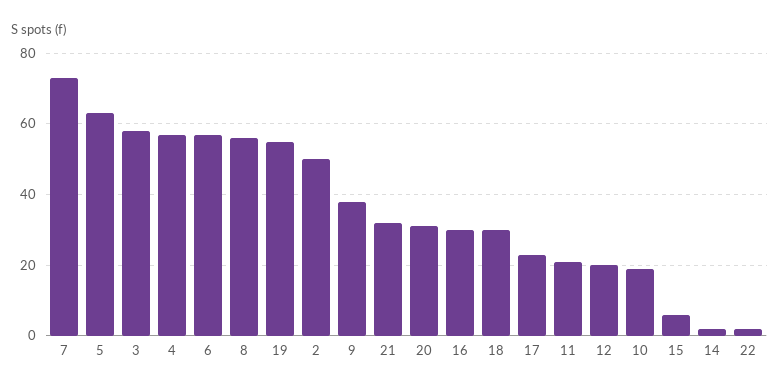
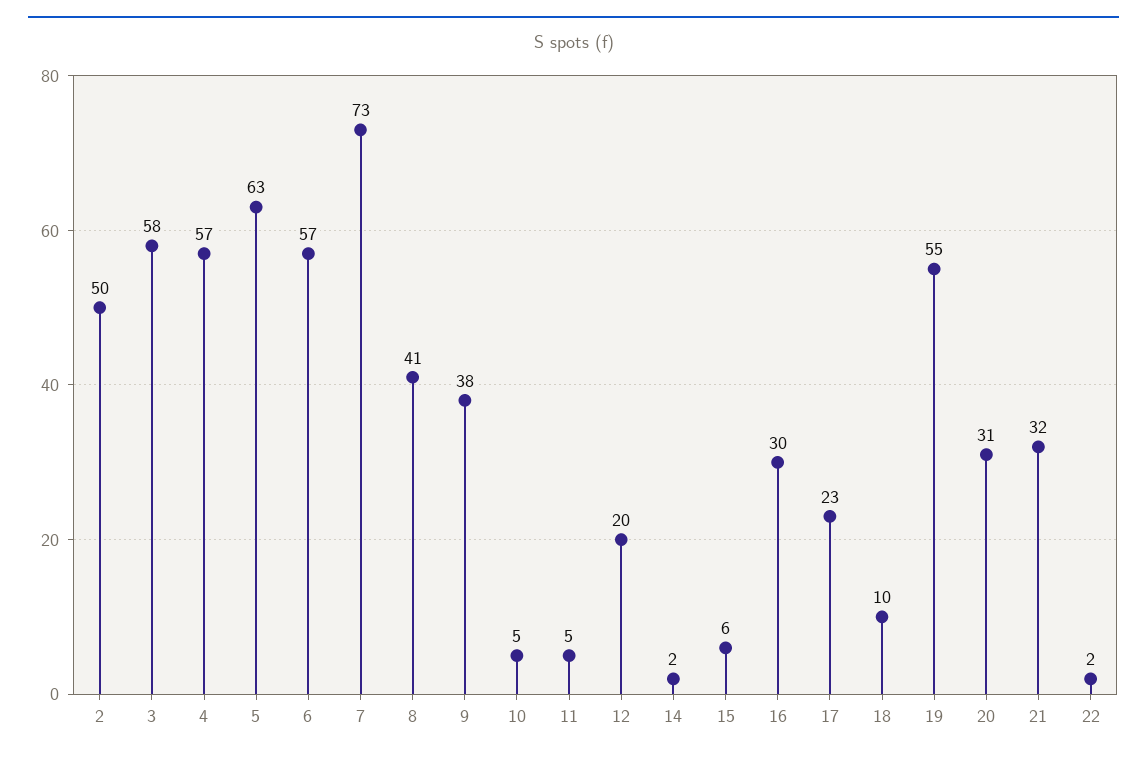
  {
    "7": 73,
    "5": 63,
    "3": 58,
    "4": 57,
    "6": 57,
-   "8": 55,
+   "8": 41,
    "19": 55,
    "2": 50,
    "9": 38,
    "21": 32,
    "20": 31,
    "16": 30,
-   "18": 30,
+   "18": 10,
    "17": 23,
-   "11": 20,
+   "11": 5,
    "12": 20,
-   "10": 20,
+   "10": 5,
    "15": 6,
    "14": 2,
    "22": 2
  }

